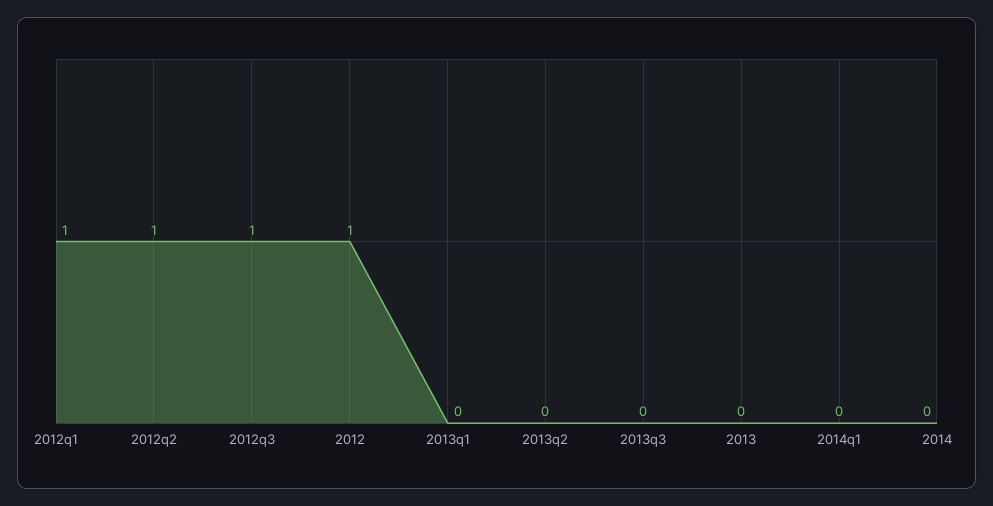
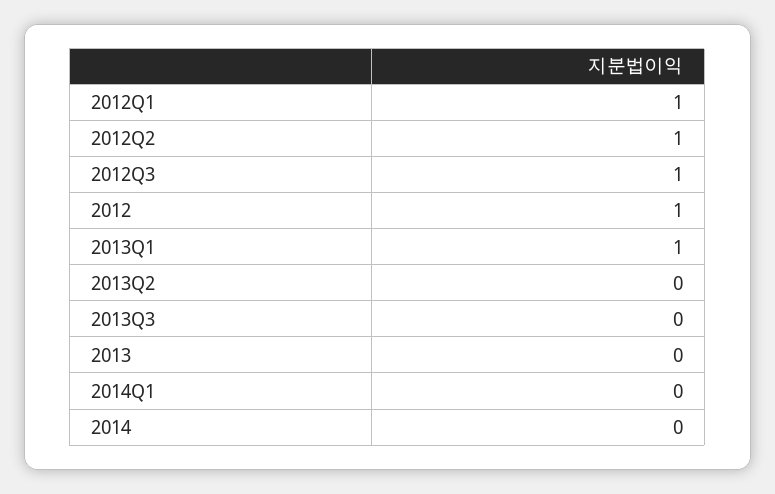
  {
    "2012q1": 1,
    "2012q2": 1,
    "2012q3": 1,
    "2012": 1,
-   "2013q1": 0,
+   "2013q1": 1,
    "2013q2": 0,
    "2013q3": 0,
    "2013": 0,
    "2014q1": 0,
    "2014": 0
  }

